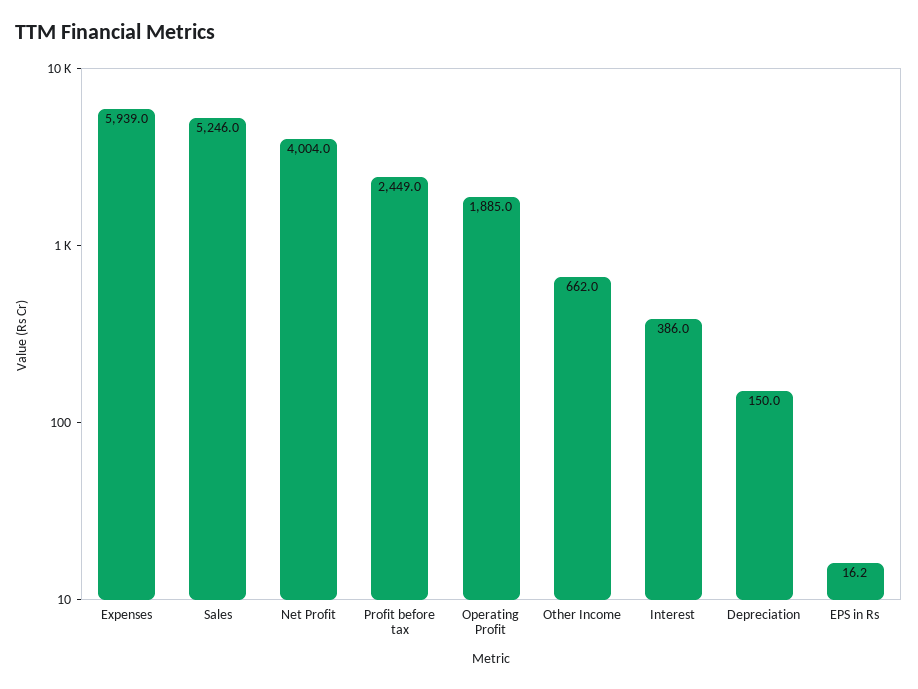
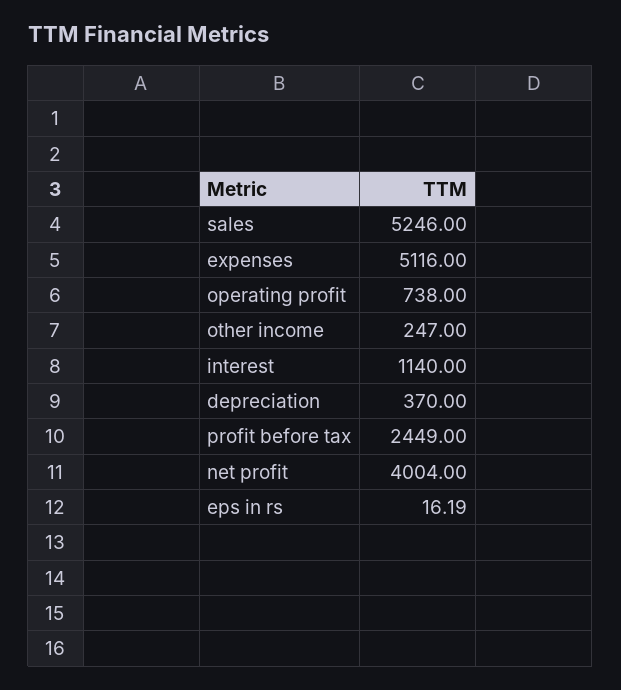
  {
-   "Expenses": 5939,
+   "Expenses": 5116,
    "Sales": 5246,
    "Net Profit": 4004,
    "Profit before tax": 2449,
-   "Operating Profit": 1885,
+   "Operating Profit": 738,
-   "Other Income": 662,
+   "Other Income": 247,
-   "Interest": 386,
+   "Interest": 1140,
-   "Depreciation": 150,
+   "Depreciation": 370,
    "EPS in Rs": 16.19
  }

